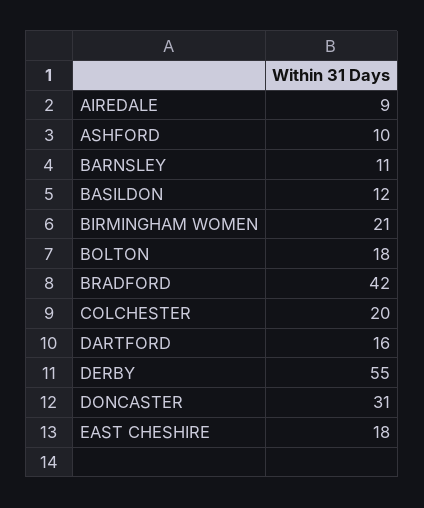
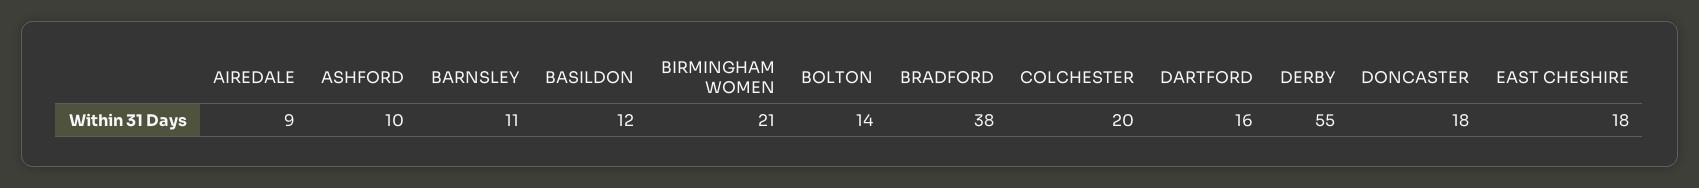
  {
    "AIREDALE": 9,
    "ASHFORD": 10,
    "BARNSLEY": 11,
    "BASILDON": 12,
    "BIRMINGHAM WOMEN": 21,
-   "BOLTON": 18,
+   "BOLTON": 14,
-   "BRADFORD": 42,
+   "BRADFORD": 38,
    "COLCHESTER": 20,
    "DARTFORD": 16,
    "DERBY": 55,
-   "DONCASTER": 31,
+   "DONCASTER": 18,
    "EAST CHESHIRE": 18
  }

